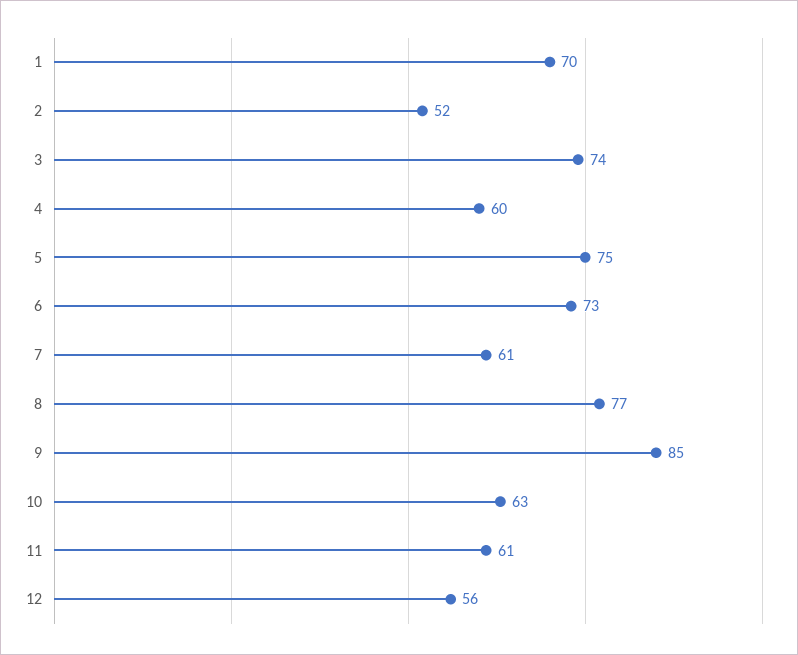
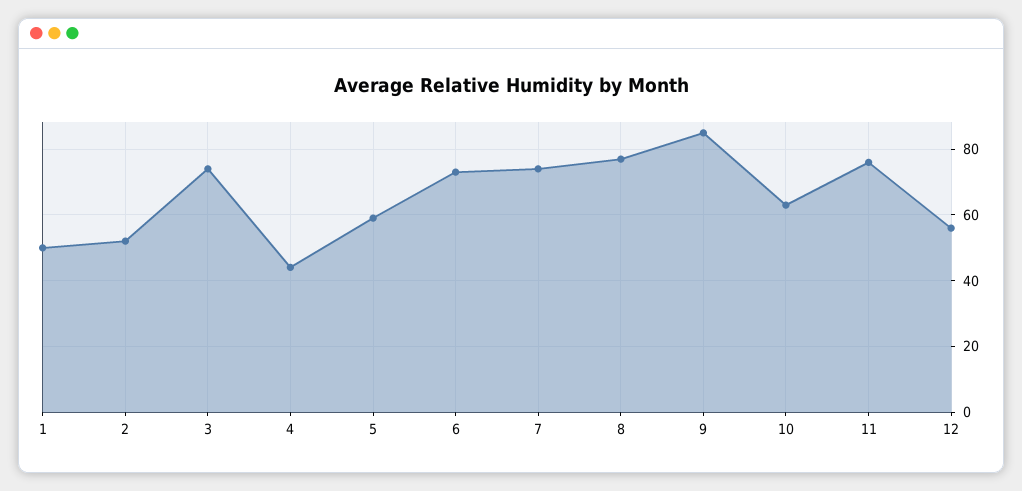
  {
-   "1": 70,
+   "1": 50,
    "2": 52,
    "3": 74,
-   "4": 60,
+   "4": 45,
-   "5": 75,
+   "5": 60,
    "6": 73,
-   "7": 61,
+   "7": 75,
    "8": 77,
    "9": 85,
    "10": 63,
-   "11": 61,
+   "11": 75,
    "12": 56
  }

